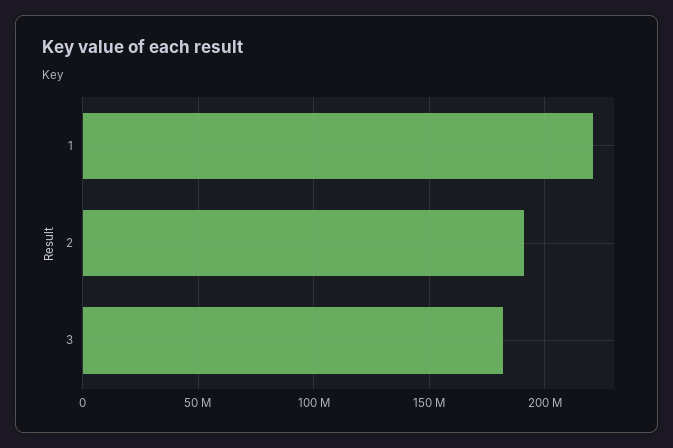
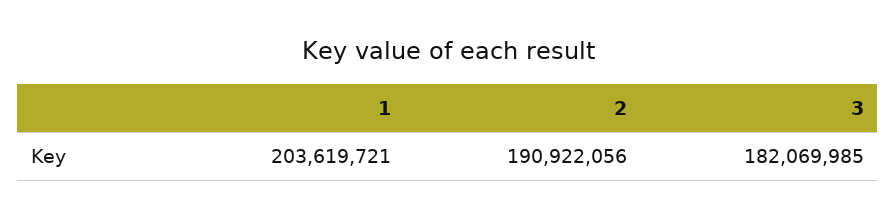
  {
-   "1": 220000000,
+   "1": 203619721,
    "2": 190922056,
    "3": 182069985
  }

